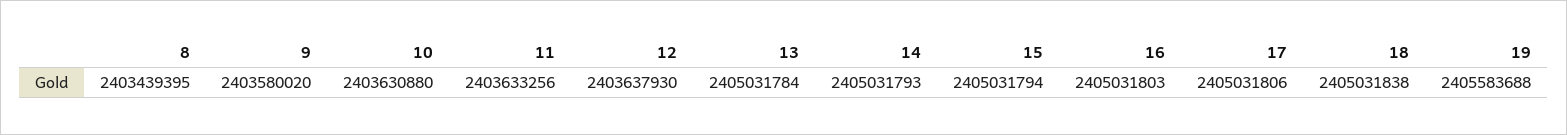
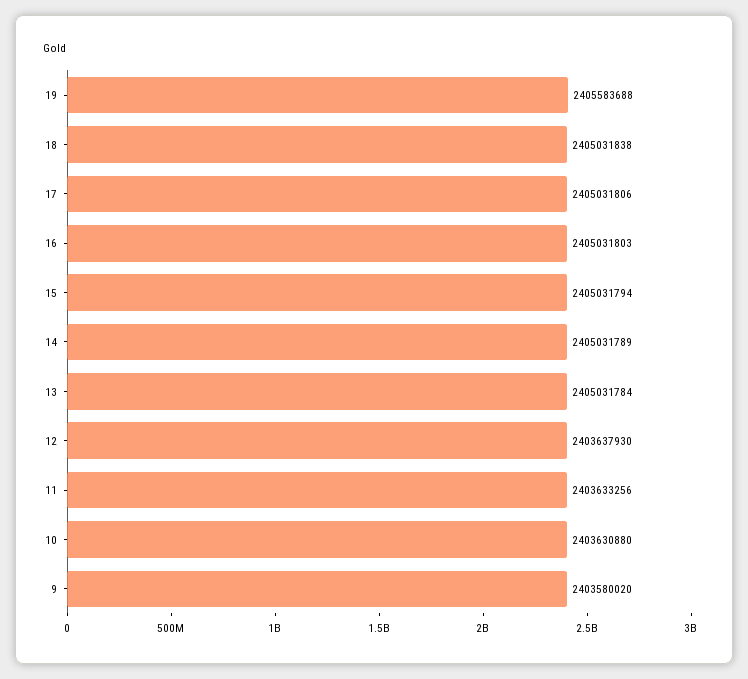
  {
-   "8": 2403439395,
    "9": 2403580020,
    "10": 2403630880,
    "11": 2403633256,
    "12": 2403637930,
    "13": 2405031784,
-   "14": 2405031793,
+   "14": 2405031789,
    "15": 2405031794,
    "16": 2405031803,
    "17": 2405031806,
    "18": 2405031838,
    "19": 2405583688
  }

